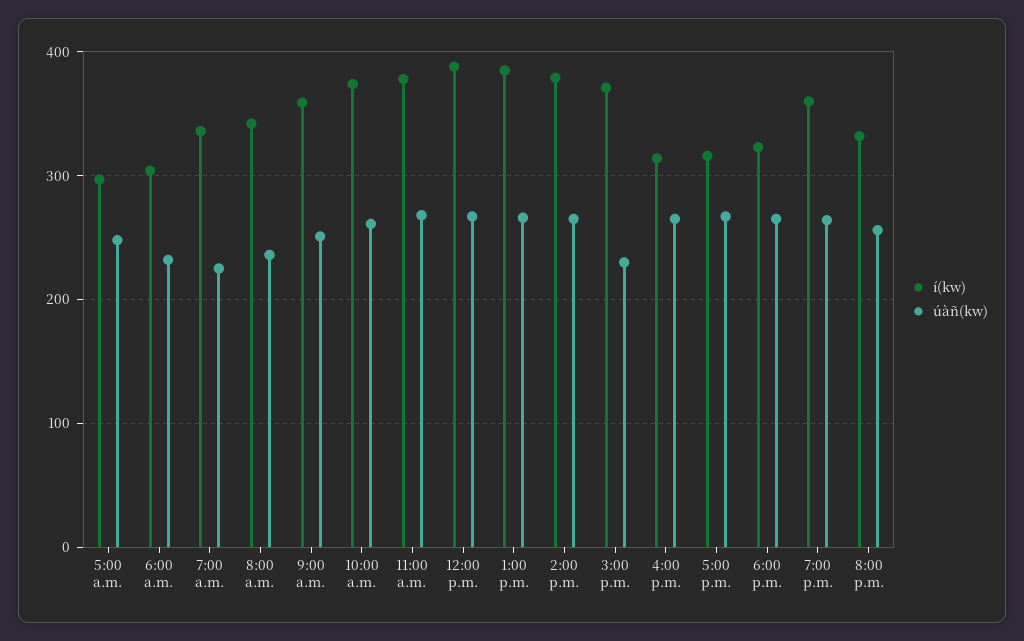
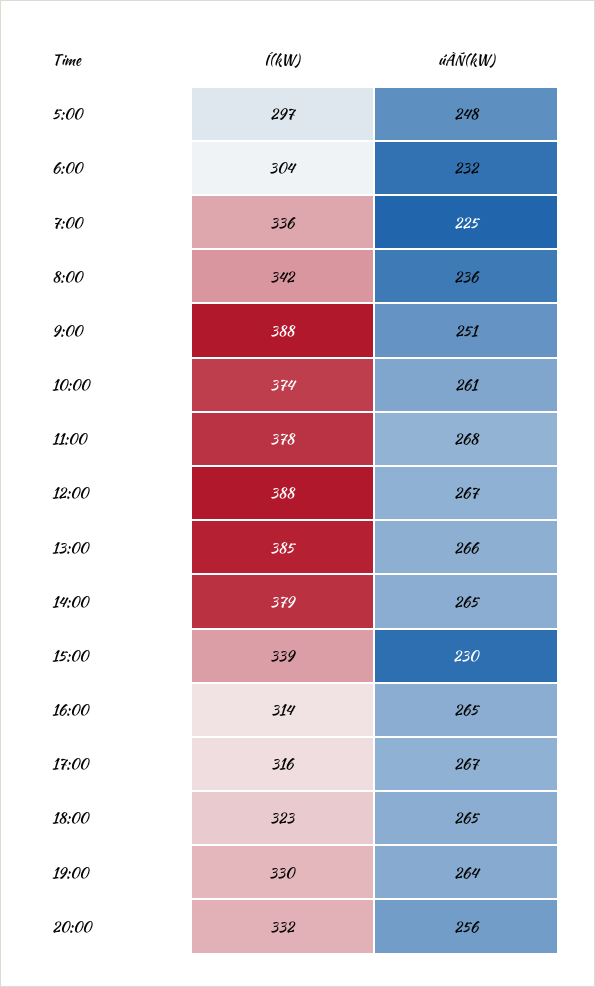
  {
    "í(kw)": {
      "5:00 a.m.": 297,
      "6:00 a.m.": 304,
      "7:00 a.m.": 336,
      "8:00 a.m.": 342,
-     "9:00 a.m.": 360,
+     "9:00 a.m.": 388,
      "10:00 a.m.": 374,
      "11:00 a.m.": 378,
      "12:00 p.m.": 388,
      "1:00 p.m.": 385,
      "2:00 p.m.": 379,
-     "3:00 p.m.": 370,
+     "3:00 p.m.": 339,
      "4:00 p.m.": 314,
      "5:00 p.m.": 316,
      "6:00 p.m.": 323,
-     "7:00 p.m.": 360,
+     "7:00 p.m.": 330,
      "8:00 p.m.": 332
    },
    "úàñ(kw)": {
      "5:00 a.m.": 248,
      "6:00 a.m.": 232,
      "7:00 a.m.": 225,
      "8:00 a.m.": 236,
      "9:00 a.m.": 251,
      "10:00 a.m.": 261,
      "11:00 a.m.": 268,
      "12:00 p.m.": 267,
      "1:00 p.m.": 266,
      "2:00 p.m.": 265,
      "3:00 p.m.": 230,
      "4:00 p.m.": 265,
      "5:00 p.m.": 267,
      "6:00 p.m.": 265,
      "7:00 p.m.": 264,
      "8:00 p.m.": 256
    }
  }

